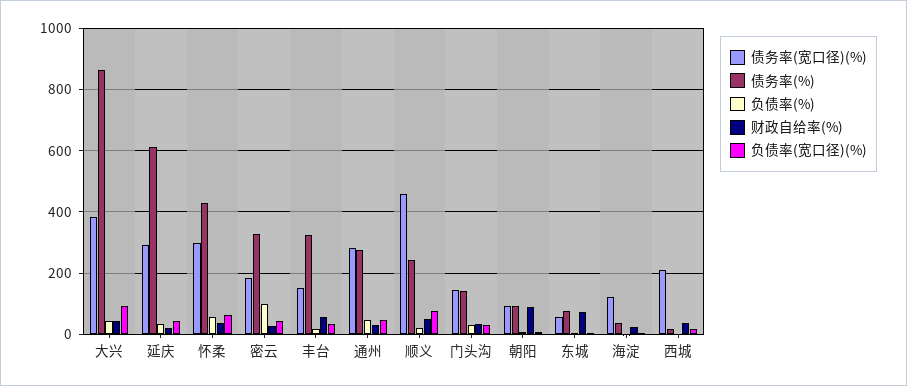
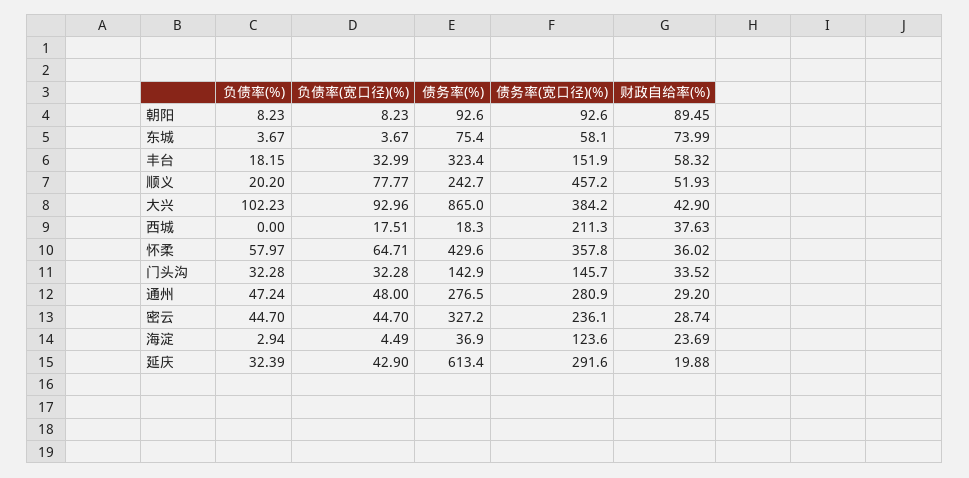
  {
    "债务率(宽口径)(%)": {
      "大兴": 384.2,
      "延庆": 291.6,
-     "怀柔": 300,
+     "怀柔": 357.8,
-     "密云": 180,
+     "密云": 236.1,
      "丰台": 151.9,
      "通州": 280.9,
      "顺义": 457.2,
      "门头沟": 145.7,
      "朝阳": 92.6,
      "东城": 58.1,
      "海淀": 123.6,
      "西城": 211.3
    },
    "债务率(%)": {
      "大兴": 865,
      "延庆": 613.4,
      "怀柔": 429.6,
      "密云": 327.2,
      "丰台": 323.4,
      "通州": 276.5,
      "顺义": 242.7,
      "门头沟": 142.9,
      "朝阳": 92.6,
      "东城": 75.4,
      "海淀": 36.9,
      "西城": 18.3
    },
    "负债率(%)": {
-     "大兴": 40,
+     "大兴": 102.23,
      "延庆": 32.39,
      "怀柔": 57.97,
-     "密云": 100,
+     "密云": 44.7,
      "丰台": 18.15,
      "通州": 47.24,
      "顺义": 20.2,
      "门头沟": 32.28,
      "朝阳": 8.23,
      "东城": 3.67,
      "海淀": 2.94,
      "西城": 0
    },
    "财政自给率(%)": {
      "大兴": 42.9,
      "延庆": 19.88,
      "怀柔": 36.02,
      "密云": 28.74,
      "丰台": 58.32,
      "通州": 29.2,
      "顺义": 51.93,
      "门头沟": 33.52,
      "朝阳": 89.45,
      "东城": 73.99,
      "海淀": 23.69,
      "西城": 37.63
    },
    "负债率(宽口径)(%)": {
      "大兴": 92.96,
      "延庆": 42.9,
      "怀柔": 64.71,
      "密云": 44.7,
      "丰台": 32.99,
      "通州": 48,
      "顺义": 77.77,
      "门头沟": 32.28,
      "朝阳": 8.23,
      "东城": 3.67,
      "海淀": 4.49,
      "西城": 17.51
    }
  }

